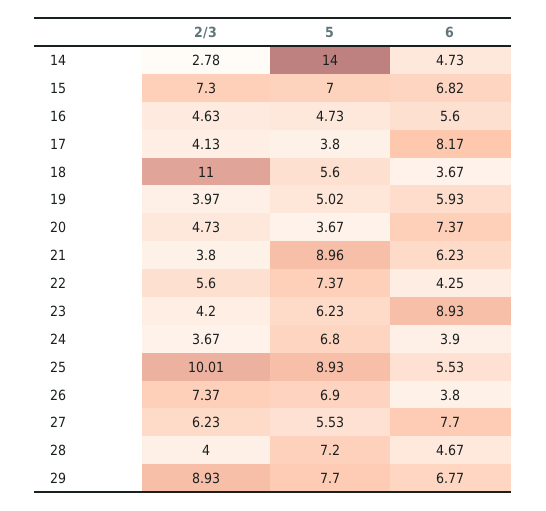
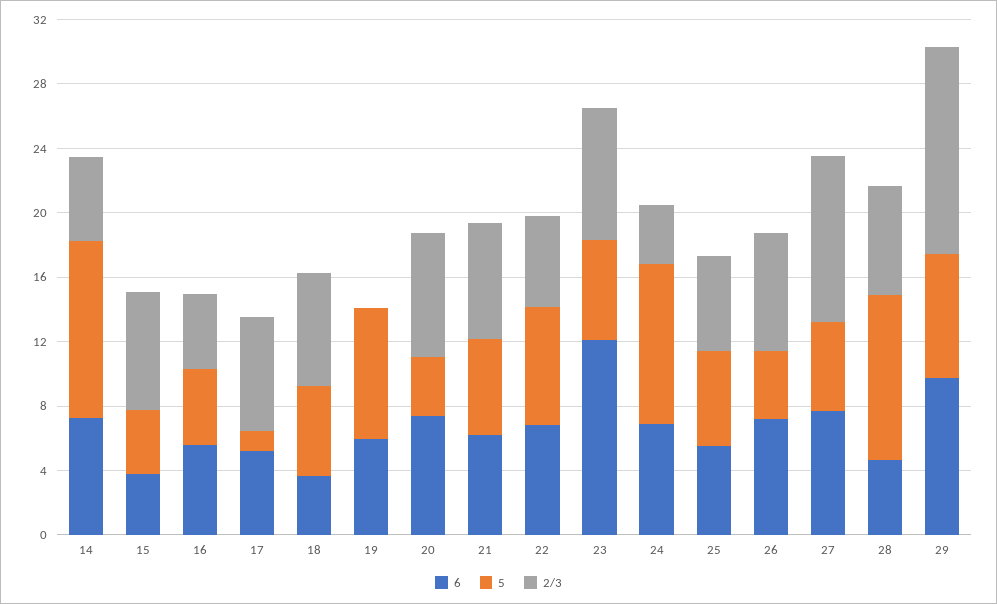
  {
    "2/3": {
-     "14": 2.78,
+     "14": 5,
      "15": 7.3,
      "16": 4.63,
-     "17": 4.13,
+     "17": 7,
-     "18": 11,
+     "18": 7,
-     "19": 3.97,
+     "19": 0,
-     "20": 4.73,
+     "20": 8,
-     "21": 3.8,
+     "21": 7,
      "22": 5.6,
-     "23": 4.2,
+     "23": 8,
      "24": 3.67,
-     "25": 10.01,
+     "25": 6,
      "26": 7.37,
-     "27": 6.23,
+     "27": 10,
-     "28": 4,
+     "28": 7,
-     "29": 8.93
+     "29": 13
    },
    "5": {
-     "14": 14,
+     "14": 11,
-     "15": 7,
+     "15": 4,
      "16": 4.73,
-     "17": 3.8,
+     "17": 1,
      "18": 5.6,
-     "19": 5.02,
+     "19": 8,
      "20": 3.67,
-     "21": 8.96,
+     "21": 6,
      "22": 7.37,
      "23": 6.23,
-     "24": 6.8,
+     "24": 10,
-     "25": 8.93,
+     "25": 6,
-     "26": 6.9,
+     "26": 4,
      "27": 5.53,
-     "28": 7.2,
+     "28": 10,
      "29": 7.7
    },
    "6": {
-     "14": 4.73,
+     "14": 7,
-     "15": 6.82,
+     "15": 4,
      "16": 5.6,
-     "17": 8.17,
+     "17": 5,
      "18": 3.67,
      "19": 5.93,
      "20": 7.37,
      "21": 6.23,
-     "22": 4.25,
+     "22": 7,
-     "23": 8.93,
+     "23": 12,
-     "24": 3.9,
+     "24": 7,
      "25": 5.53,
-     "26": 3.8,
+     "26": 7,
      "27": 7.7,
      "28": 4.67,
-     "29": 6.77
+     "29": 10
    }
  }

